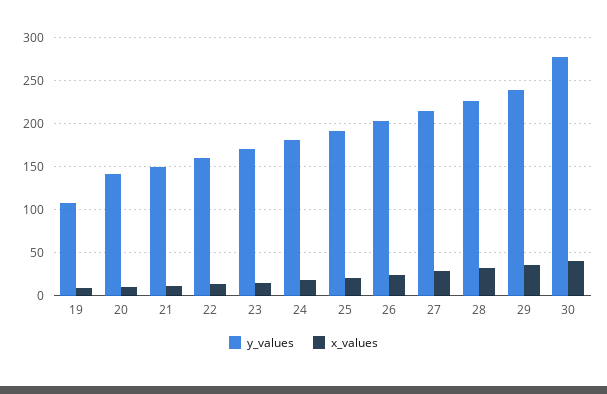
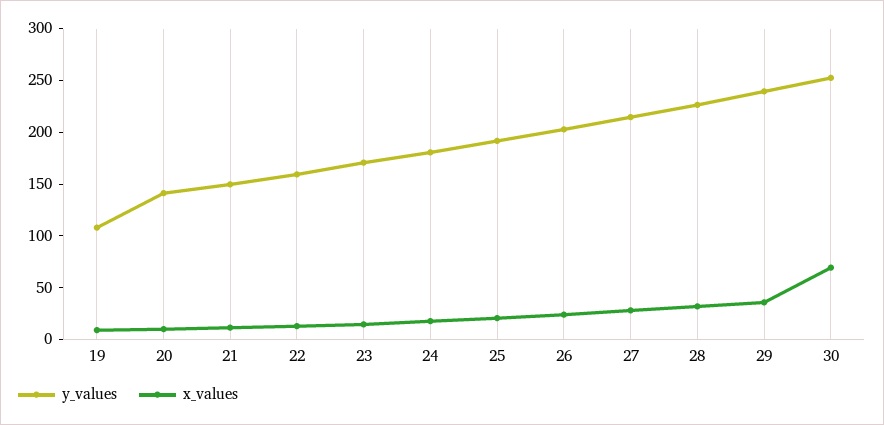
  {
    "y_values": {
      "19": 110,
      "20": 140,
      "21": 150,
      "22": 160,
      "23": 170,
      "24": 180,
      "25": 190,
      "26": 200,
      "27": 210,
      "28": 230,
      "29": 240,
-     "30": 280
+     "30": 250
    },
    "x_values": {
      "19": 10,
      "20": 10,
      "21": 10,
      "22": 10,
      "23": 10,
      "24": 20,
      "25": 20,
      "26": 20,
      "27": 30,
      "28": 30,
      "29": 40,
-     "30": 40
+     "30": 70
    }
  }

